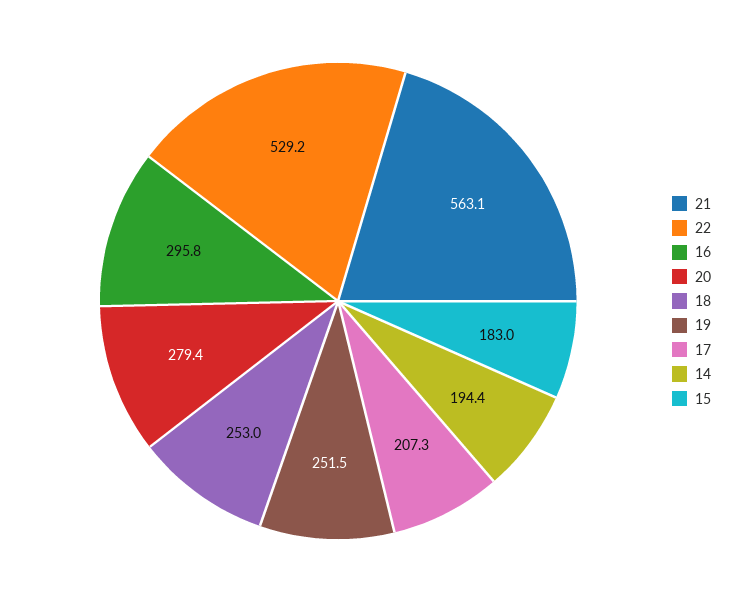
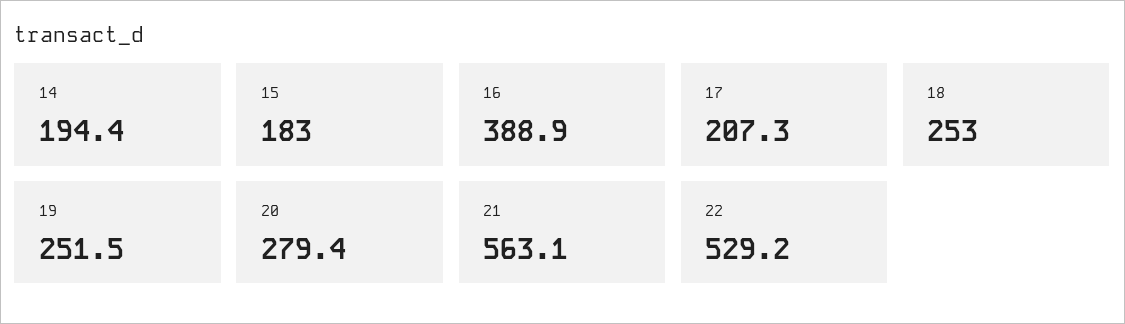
  {
    "21": 563.1,
    "22": 529.2,
-   "16": 295.8,
+   "16": 388.9,
    "20": 279.4,
    "18": 253,
    "19": 251.5,
    "17": 207.3,
    "14": 194.4,
    "15": 183
  }

